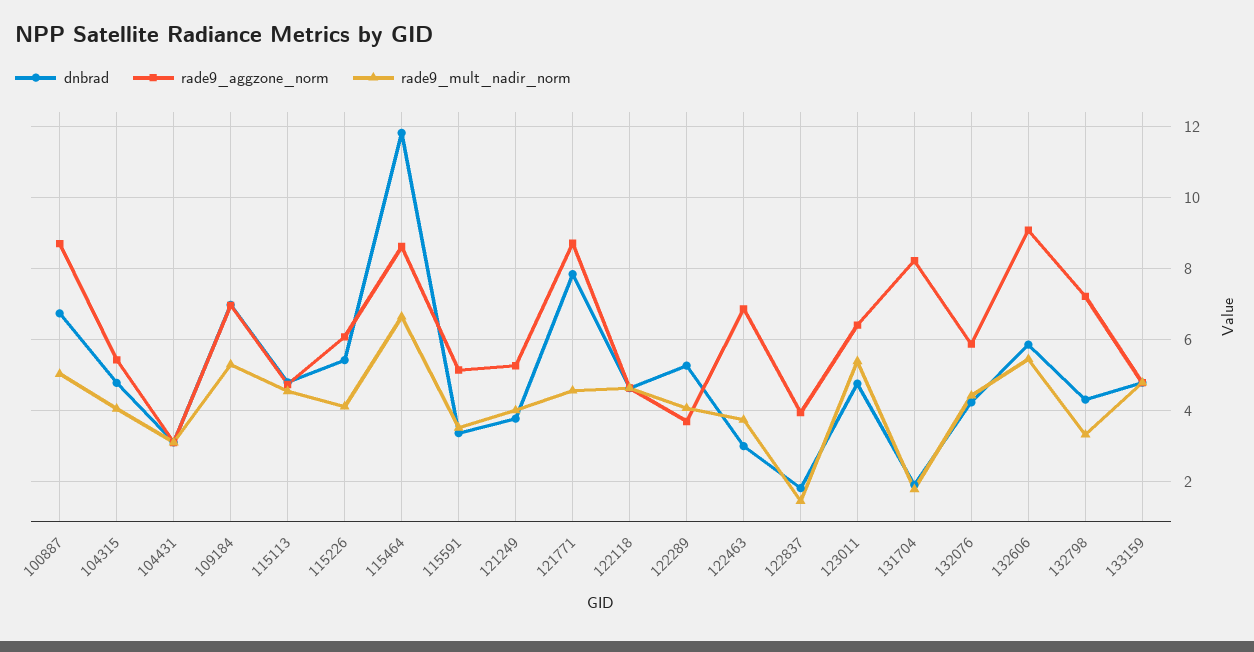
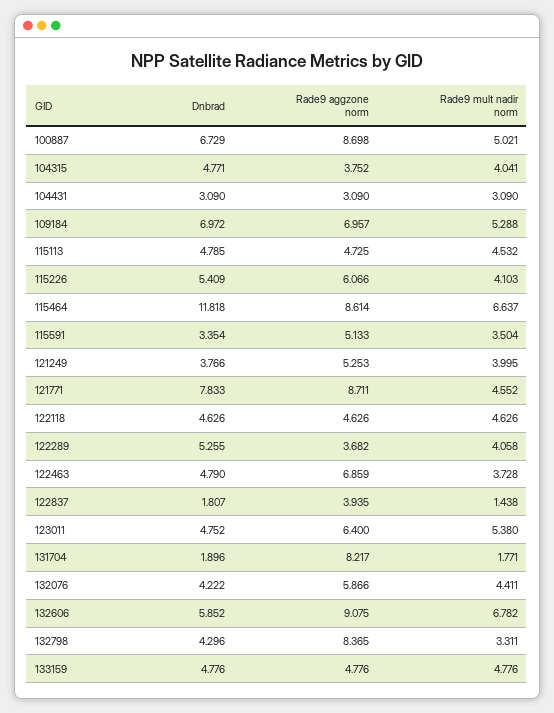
  {
    "dnbrad": {
      "100887": 6.729,
      "104315": 4.771,
      "104431": 3.09,
      "109184": 6.972,
      "115113": 4.785,
      "115226": 5.409,
      "115464": 11.818,
      "115591": 3.354,
      "121249": 3.766,
      "121771": 7.833,
      "122118": 4.626,
      "122289": 5.255,
-     "122463": 3,
+     "122463": 4.79,
      "122837": 1.807,
      "123011": 4.752,
      "131704": 1.896,
      "132076": 4.222,
      "132606": 5.852,
      "132798": 4.296,
      "133159": 4.776
    },
    "rade9_aggzone_norm": {
      "100887": 8.698,
-     "104315": 5.4,
+     "104315": 3.752,
      "104431": 3.09,
      "109184": 6.957,
      "115113": 4.725,
      "115226": 6.066,
      "115464": 8.614,
      "115591": 5.133,
      "121249": 5.253,
      "121771": 8.711,
      "122118": 4.626,
      "122289": 3.682,
      "122463": 6.859,
      "122837": 3.935,
      "123011": 6.4,
      "131704": 8.217,
      "132076": 5.866,
      "132606": 9.075,
-     "132798": 7.2,
+     "132798": 8.365,
      "133159": 4.776
    },
    "rade9_mult_nadir_norm": {
      "100887": 5.021,
      "104315": 4.041,
      "104431": 3.09,
      "109184": 5.288,
      "115113": 4.532,
      "115226": 4.103,
      "115464": 6.637,
      "115591": 3.504,
      "121249": 3.995,
      "121771": 4.552,
      "122118": 4.626,
      "122289": 4.058,
      "122463": 3.728,
      "122837": 1.438,
      "123011": 5.38,
      "131704": 1.771,
      "132076": 4.411,
-     "132606": 5.4,
+     "132606": 6.782,
      "132798": 3.311,
      "133159": 4.776
    }
  }

